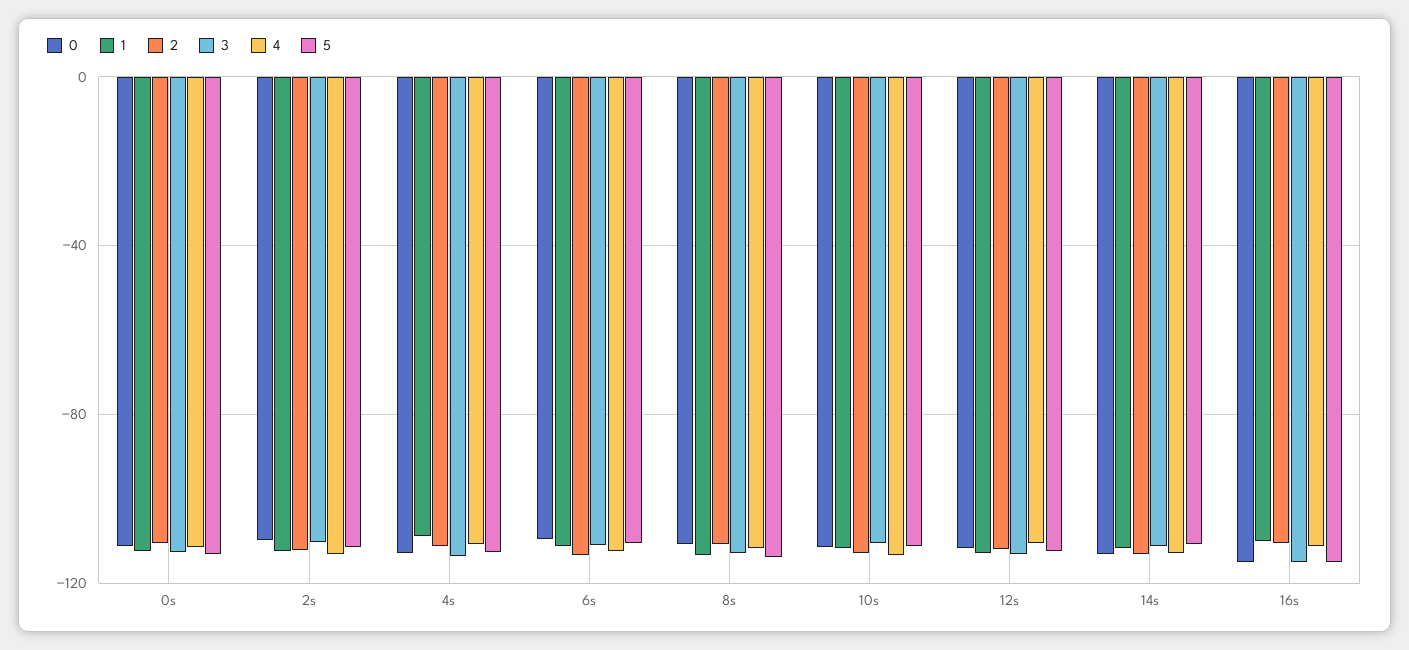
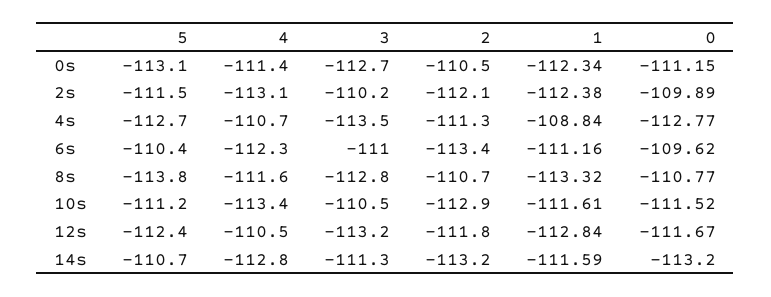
  {
    "0": {
      "0s": -111.15,
      "2s": -109.89,
      "4s": -112.77,
      "6s": -109.62,
      "8s": -110.77,
      "10s": -111.52,
      "12s": -111.67,
-     "14s": -113.2,
+     "14s": -113.2
-     "16s": -115
    },
    "1": {
      "0s": -112.34,
      "2s": -112.38,
      "4s": -108.84,
      "6s": -111.16,
      "8s": -113.32,
      "10s": -111.61,
      "12s": -112.84,
-     "14s": -111.59,
+     "14s": -111.59
-     "16s": -110
    },
    "2": {
      "0s": -110.5,
      "2s": -112.1,
      "4s": -111.3,
      "6s": -113.4,
      "8s": -110.7,
      "10s": -112.9,
      "12s": -111.8,
-     "14s": -113.2,
+     "14s": -113.2
-     "16s": -110
    },
    "3": {
      "0s": -112.7,
      "2s": -110.2,
      "4s": -113.5,
      "6s": -111,
      "8s": -112.8,
      "10s": -110.5,
      "12s": -113.2,
-     "14s": -111.3,
+     "14s": -111.3
-     "16s": -115
    },
    "4": {
      "0s": -111.4,
      "2s": -113.1,
      "4s": -110.7,
      "6s": -112.3,
      "8s": -111.6,
      "10s": -113.4,
      "12s": -110.5,
-     "14s": -112.8,
+     "14s": -112.8
-     "16s": -110
    },
    "5": {
      "0s": -113.1,
      "2s": -111.5,
      "4s": -112.7,
      "6s": -110.4,
      "8s": -113.8,
      "10s": -111.2,
      "12s": -112.4,
-     "14s": -110.7,
+     "14s": -110.7
-     "16s": -115
    }
  }

